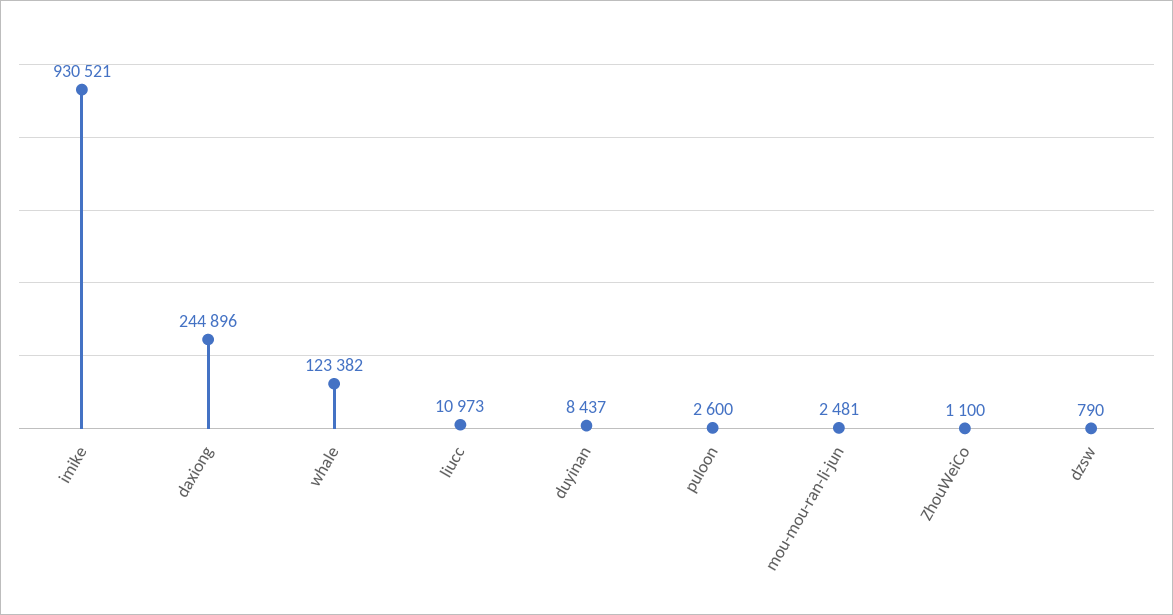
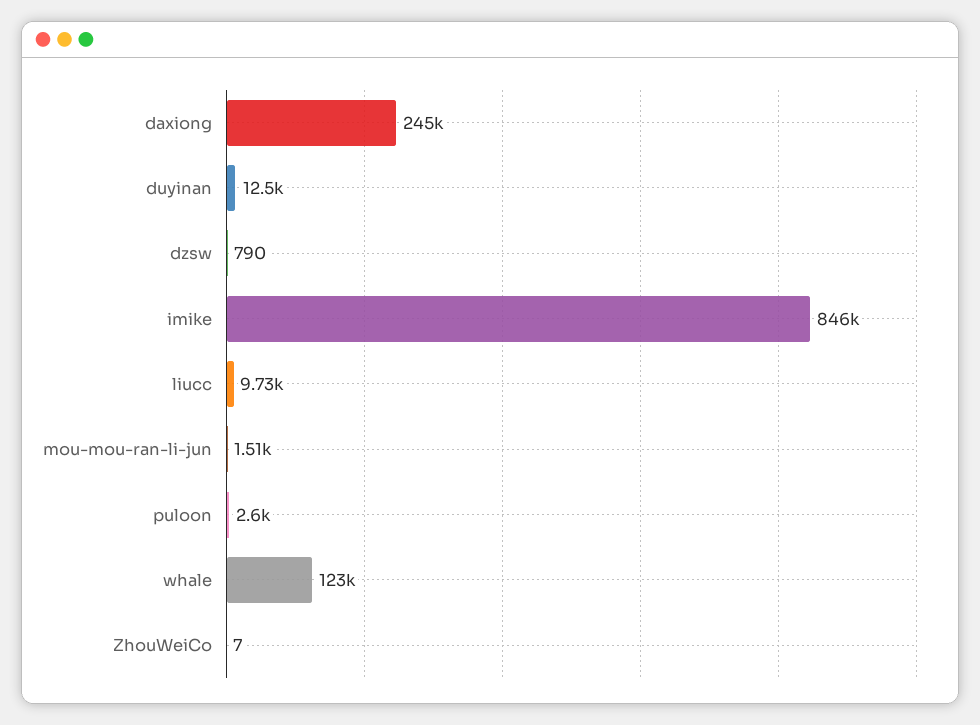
  {
-   "imike": 930521,
+   "imike": 846000,
    "daxiong": 244896,
    "whale": 123382,
-   "liucc": 10973,
+   "liucc": 9730,
-   "duyinan": 8437,
+   "duyinan": 12500,
    "puloon": 2600,
-   "mou-mou-ran-li-jun": 2481,
+   "mou-mou-ran-li-jun": 1510,
-   "ZhouWeiCo": 1100,
+   "ZhouWeiCo": 7,
    "dzsw": 790
  }

